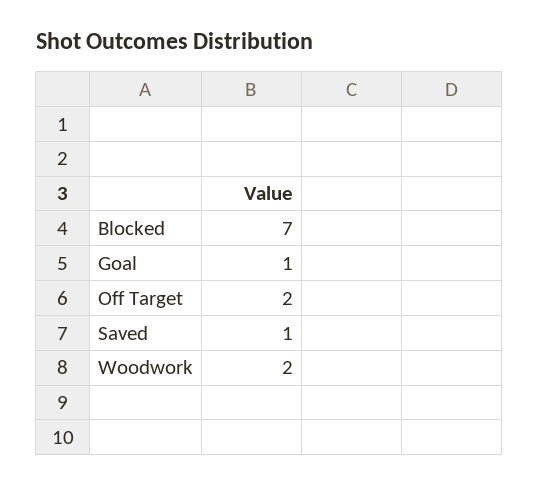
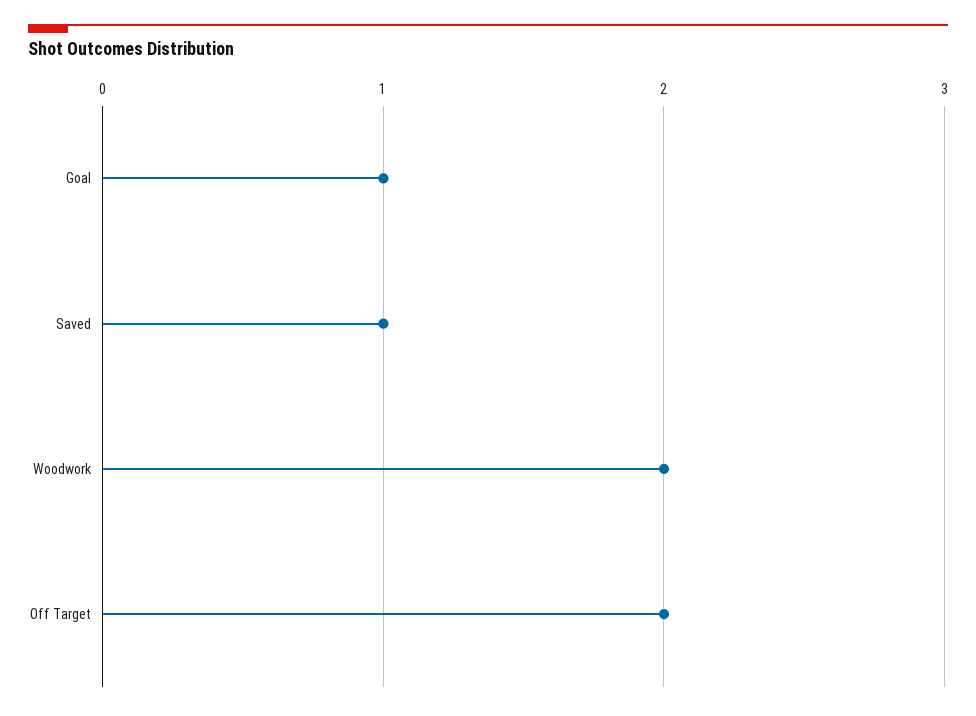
  {
-   "Blocked": 7,
    "Goal": 1,
    "Off Target": 2,
    "Saved": 1,
    "Woodwork": 2
  }

